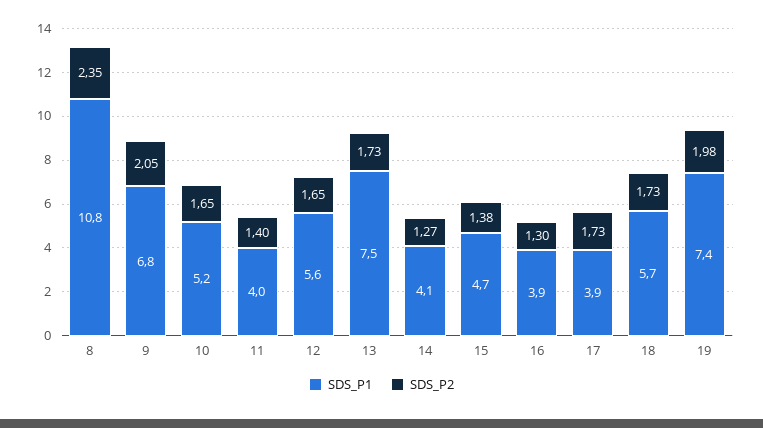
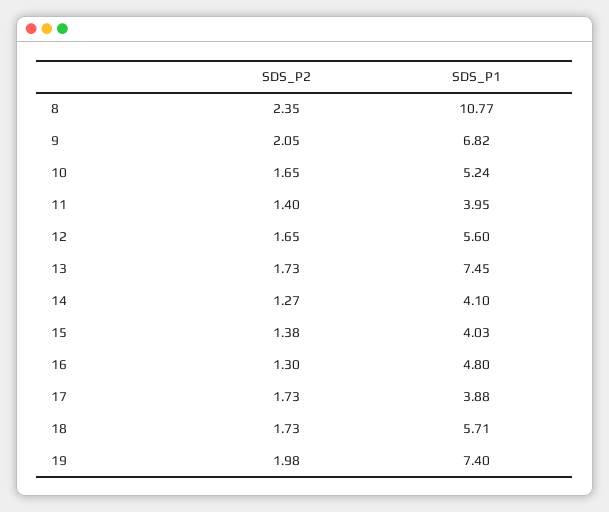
  {
    "SDS_P1": {
      "8": 10.77,
      "9": 6.82,
      "10": 5.24,
      "11": 3.95,
      "12": 5.6,
      "13": 7.45,
      "14": 4.1,
-     "15": 4.7,
+     "15": 4.03,
-     "16": 3.9,
+     "16": 4.8,
      "17": 3.88,
      "18": 5.71,
      "19": 7.4
    },
    "SDS_P2": {
      "8": 2.35,
      "9": 2.05,
      "10": 1.65,
      "11": 1.4,
      "12": 1.65,
      "13": 1.73,
      "14": 1.27,
      "15": 1.38,
      "16": 1.3,
      "17": 1.73,
      "18": 1.73,
      "19": 1.98
    }
  }

